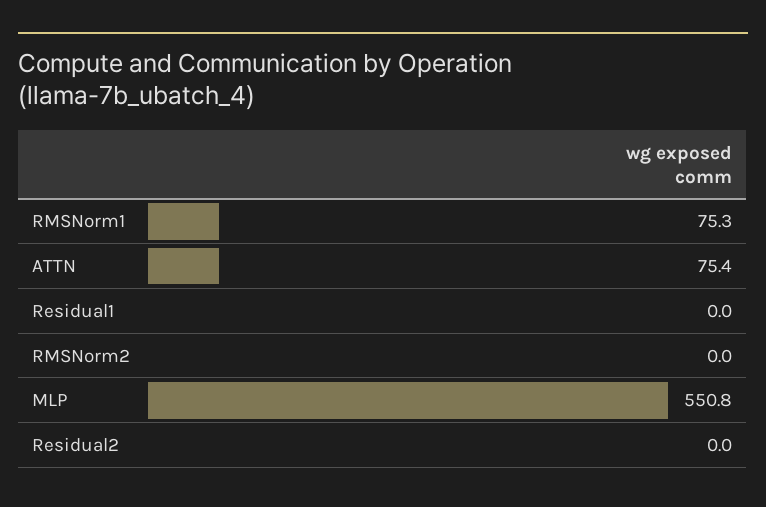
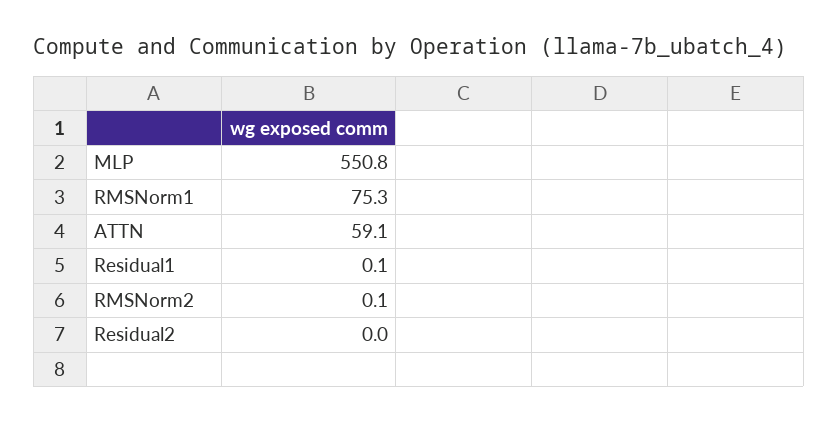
  {
    "RMSNorm1": 75.3,
-   "ATTN": 75.4,
+   "ATTN": 59.1,
-   "Residual1": 0,
+   "Residual1": 0.1,
-   "RMSNorm2": 0,
+   "RMSNorm2": 0.1,
    "MLP": 550.8,
    "Residual2": 0
  }

